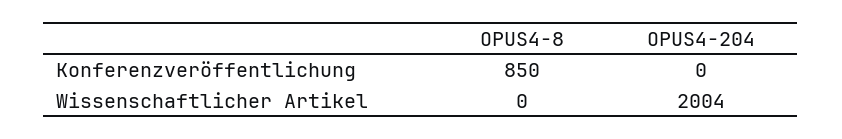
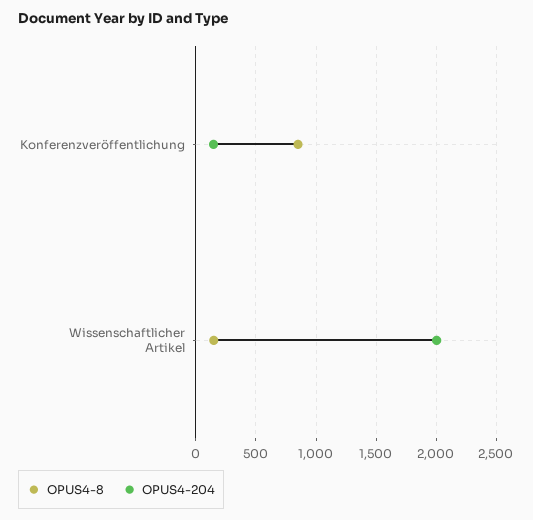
  {
    "OPUS4-8": {
      "Konferenzveröffentlichung": 850,
-     "Wissenschaftlicher Artikel": 0
+     "Wissenschaftlicher Artikel": 150
    },
    "OPUS4-204": {
-     "Konferenzveröffentlichung": 0,
+     "Konferenzveröffentlichung": 150,
      "Wissenschaftlicher Artikel": 2004
    }
  }

